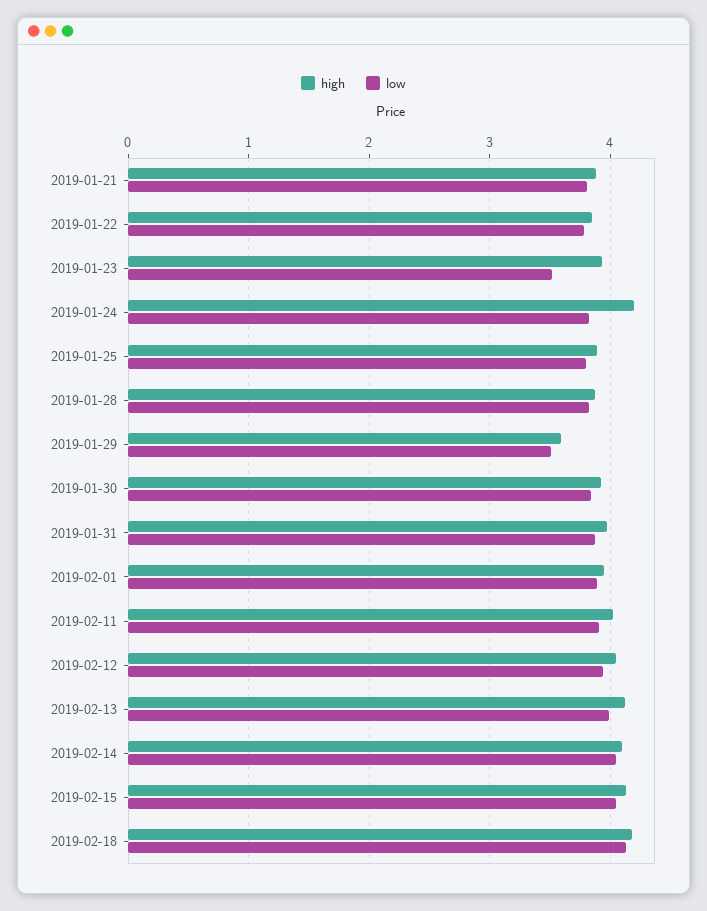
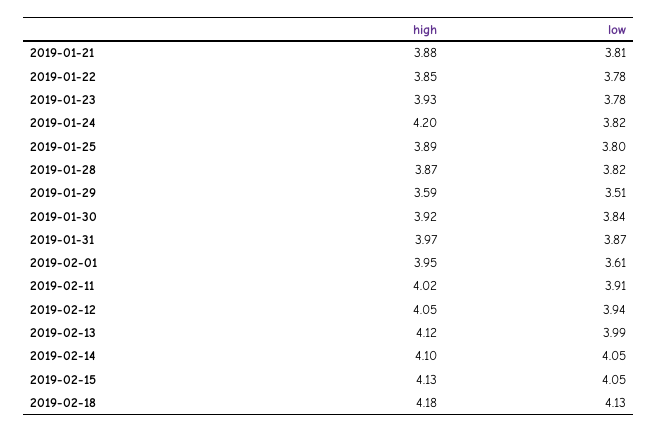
  {
    "high": {
      "2019-01-21": 3.88,
      "2019-01-22": 3.85,
      "2019-01-23": 3.93,
      "2019-01-24": 4.2,
      "2019-01-25": 3.89,
      "2019-01-28": 3.87,
      "2019-01-29": 3.59,
      "2019-01-30": 3.92,
      "2019-01-31": 3.97,
      "2019-02-01": 3.95,
      "2019-02-11": 4.02,
      "2019-02-12": 4.05,
      "2019-02-13": 4.12,
      "2019-02-14": 4.1,
      "2019-02-15": 4.13,
      "2019-02-18": 4.18
    },
    "low": {
      "2019-01-21": 3.81,
      "2019-01-22": 3.78,
-     "2019-01-23": 3.5,
+     "2019-01-23": 3.78,
      "2019-01-24": 3.82,
      "2019-01-25": 3.8,
      "2019-01-28": 3.82,
      "2019-01-29": 3.51,
      "2019-01-30": 3.84,
      "2019-01-31": 3.87,
-     "2019-02-01": 3.9,
+     "2019-02-01": 3.61,
      "2019-02-11": 3.91,
      "2019-02-12": 3.94,
      "2019-02-13": 3.99,
      "2019-02-14": 4.05,
      "2019-02-15": 4.05,
      "2019-02-18": 4.13
    }
  }

